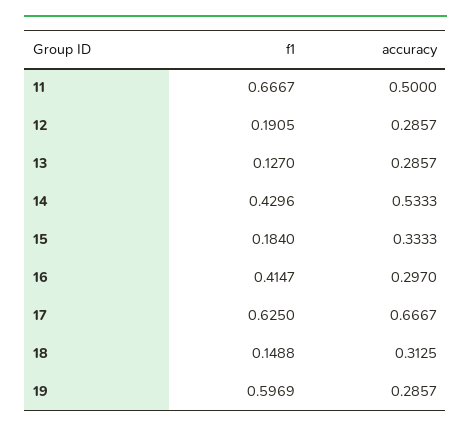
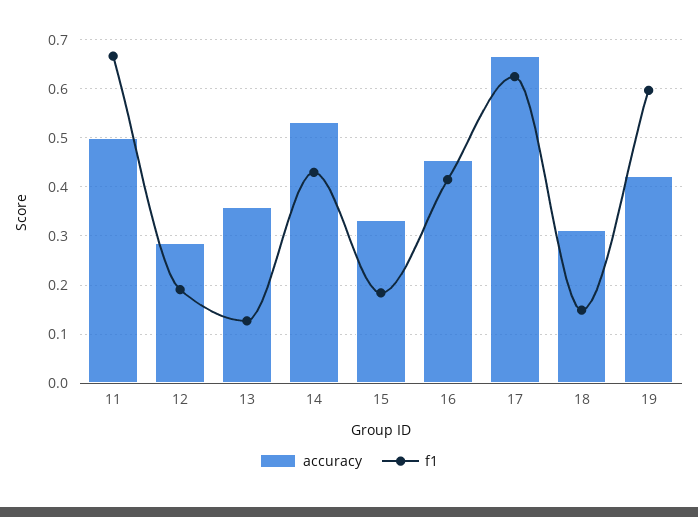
  {
    "f1": {
      "11": 0.6667,
      "12": 0.1905,
      "13": 0.127,
      "14": 0.4296,
      "15": 0.184,
      "16": 0.4147,
      "17": 0.625,
      "18": 0.1488,
      "19": 0.5969
    },
    "accuracy": {
      "11": 0.5,
      "12": 0.2857,
-     "13": 0.2857,
+     "13": 0.36,
      "14": 0.5333,
      "15": 0.3333,
-     "16": 0.297,
+     "16": 0.46,
      "17": 0.6667,
      "18": 0.3125,
-     "19": 0.2857
+     "19": 0.42
    }
  }

